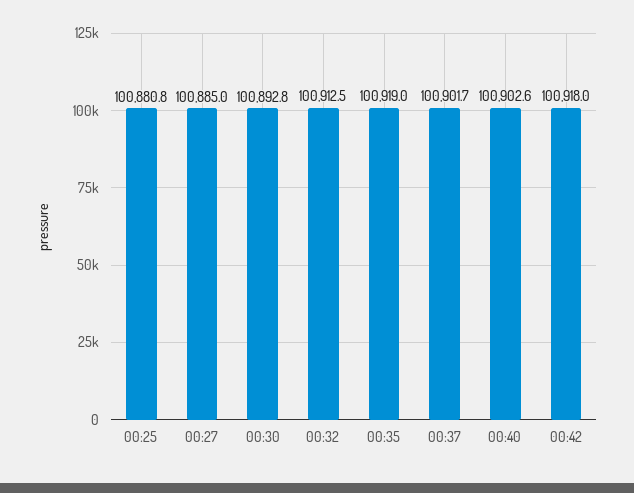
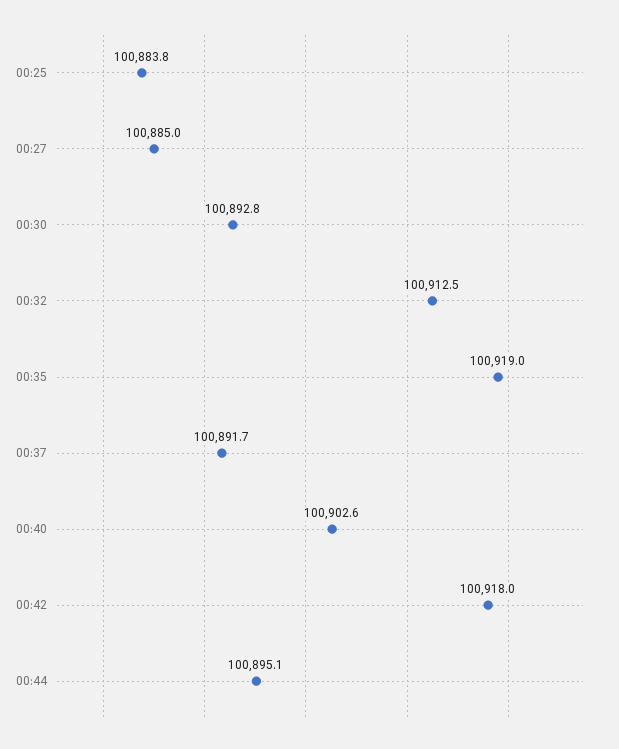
  {
-   "00:25": 100880.8,
+   "00:25": 100883.8,
    "00:27": 100885,
    "00:30": 100892.8,
    "00:32": 100912.5,
    "00:35": 100919,
-   "00:37": 100901.7,
+   "00:37": 100891.7,
    "00:40": 100902.6,
-   "00:42": 100918
+   "00:42": 100918,
+   "00:44": 100895.1
  }

